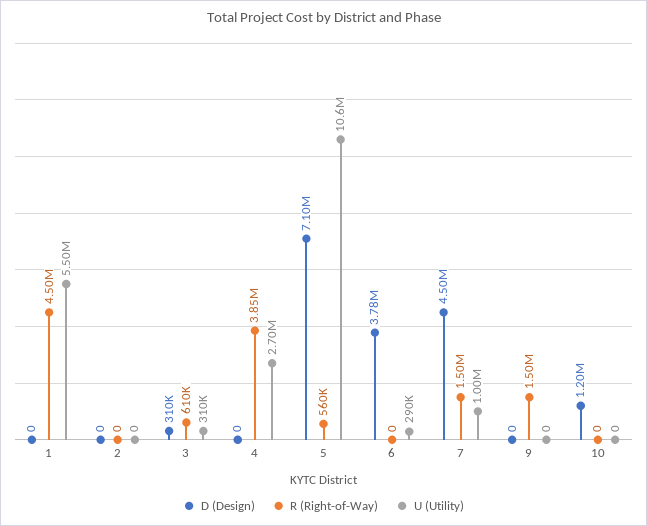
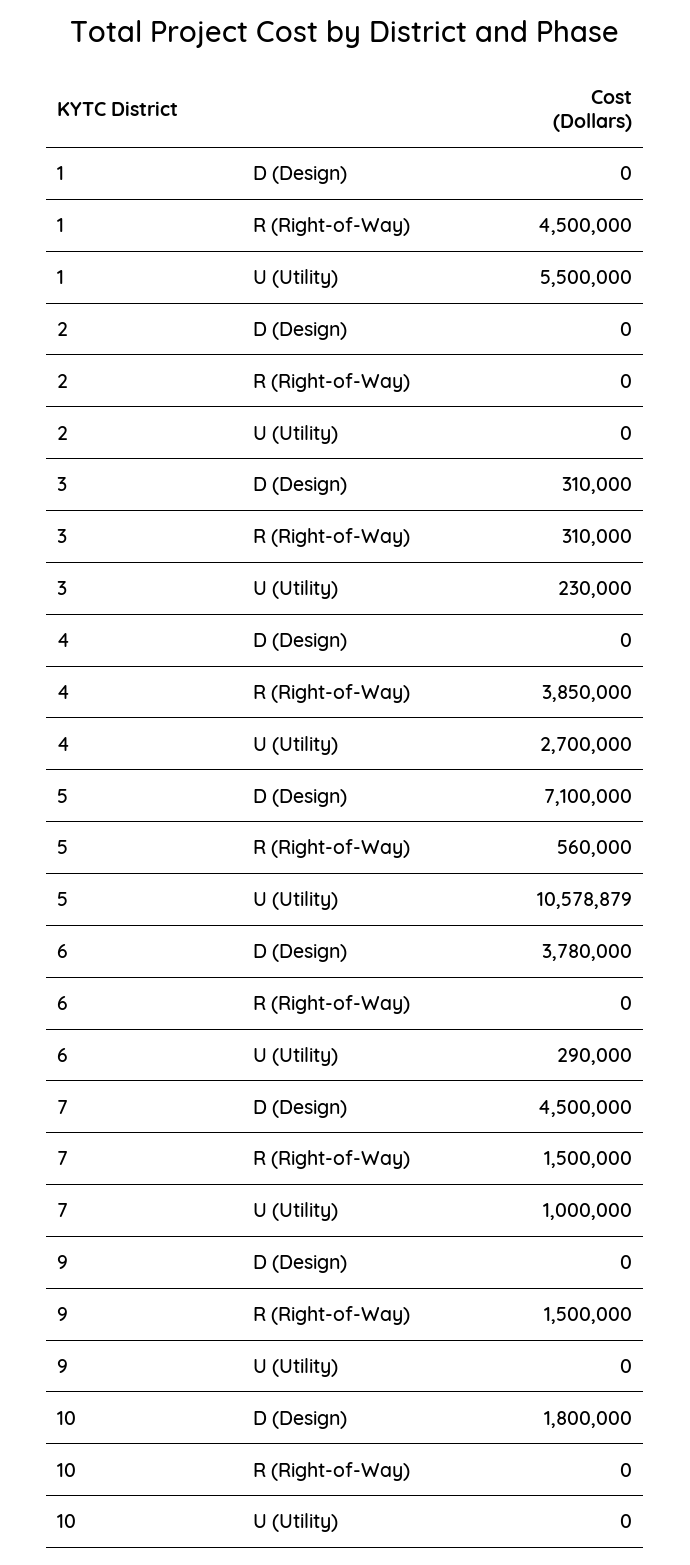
  {
    "D (Design)": {
      "1": 0,
      "2": 0,
      "3": 310000,
      "4": 0,
      "5": 7100000,
      "6": 3780000,
      "7": 4500000,
      "9": 0,
-     "10": 1200000
+     "10": 1800000
    },
    "R (Right-of-Way)": {
      "1": 4500000,
      "2": 0,
-     "3": 610000,
+     "3": 310000,
      "4": 3850000,
      "5": 560000,
      "6": 0,
      "7": 1500000,
      "9": 1500000,
      "10": 0
    },
    "U (Utility)": {
      "1": 5500000,
      "2": 0,
-     "3": 310000,
+     "3": 230000,
      "4": 2700000,
      "5": 10578879,
      "6": 290000,
      "7": 1000000,
      "9": 0,
      "10": 0
    }
  }

